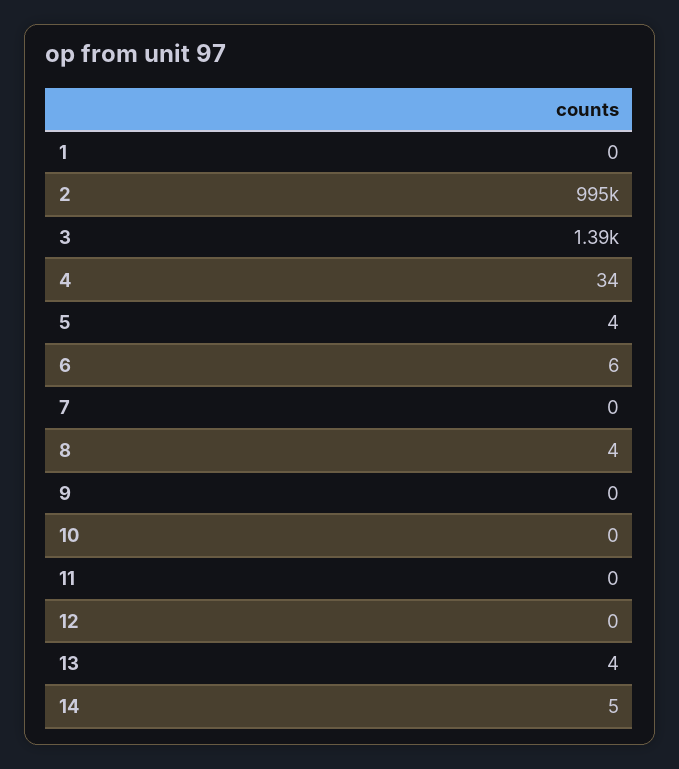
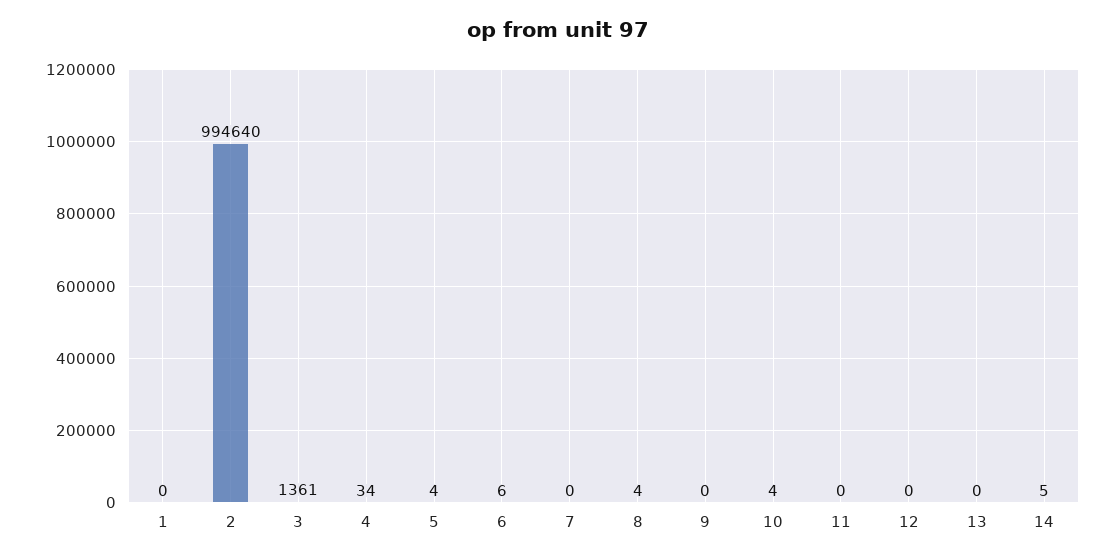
  {
    "1": 0,
    "2": 994640,
-   "3": 1390,
+   "3": 1361,
    "4": 34,
    "5": 4,
    "6": 6,
    "7": 0,
    "8": 4,
    "9": 0,
-   "10": 0,
+   "10": 4,
    "11": 0,
    "12": 0,
-   "13": 4,
+   "13": 0,
    "14": 5
  }

